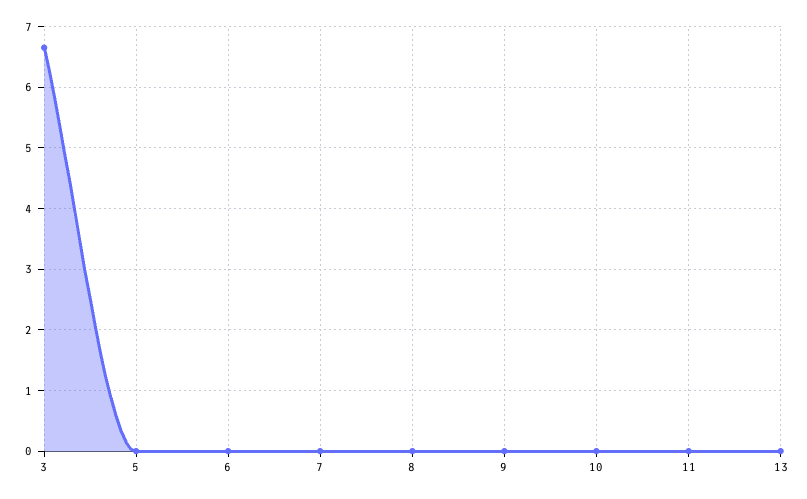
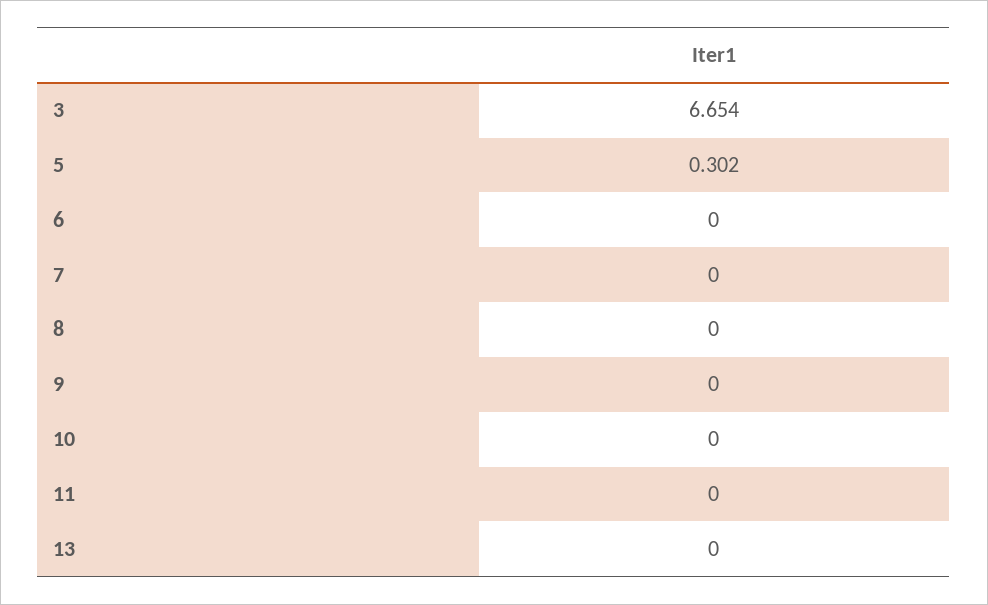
  {
    "3": 6.654,
-   "5": 0,
+   "5": 0.302,
    "6": 0,
    "7": 0,
    "8": 0,
    "9": 0,
    "10": 0,
    "11": 0,
    "13": 0
  }

